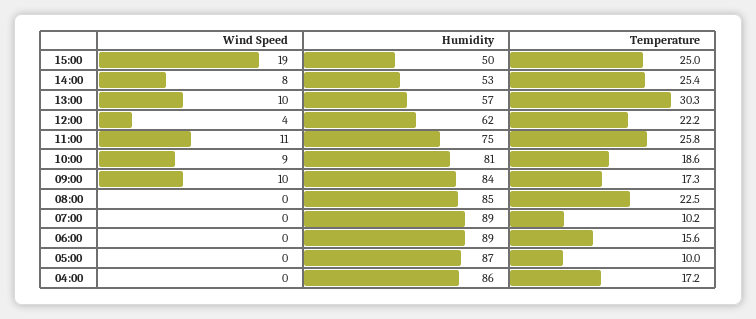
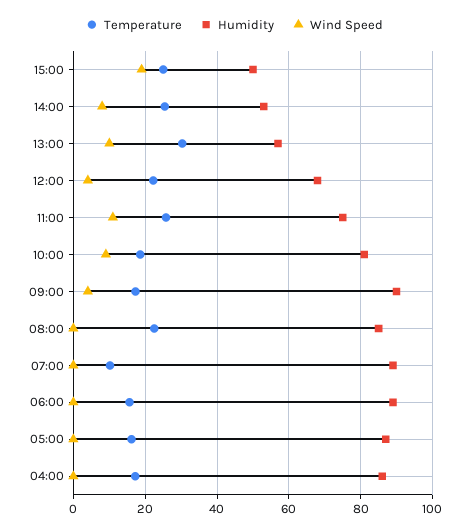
  {
    "Wind Speed": {
      "15:00": 19,
      "14:00": 8,
      "13:00": 10,
      "12:00": 4,
      "11:00": 11,
      "10:00": 9,
-     "09:00": 10,
+     "09:00": 4,
      "08:00": 0,
      "07:00": 0,
      "06:00": 0,
      "05:00": 0,
      "04:00": 0
    },
    "Humidity": {
      "15:00": 50,
      "14:00": 53,
      "13:00": 57,
-     "12:00": 62,
+     "12:00": 68,
      "11:00": 75,
      "10:00": 81,
-     "09:00": 84,
+     "09:00": 90,
      "08:00": 85,
      "07:00": 89,
      "06:00": 89,
      "05:00": 87,
      "04:00": 86
    },
    "Temperature": {
      "15:00": 25,
      "14:00": 25.4,
      "13:00": 30.3,
      "12:00": 22.2,
      "11:00": 25.8,
      "10:00": 18.6,
      "09:00": 17.3,
      "08:00": 22.5,
      "07:00": 10.2,
      "06:00": 15.6,
-     "05:00": 10,
+     "05:00": 16,
      "04:00": 17.2
    }
  }

